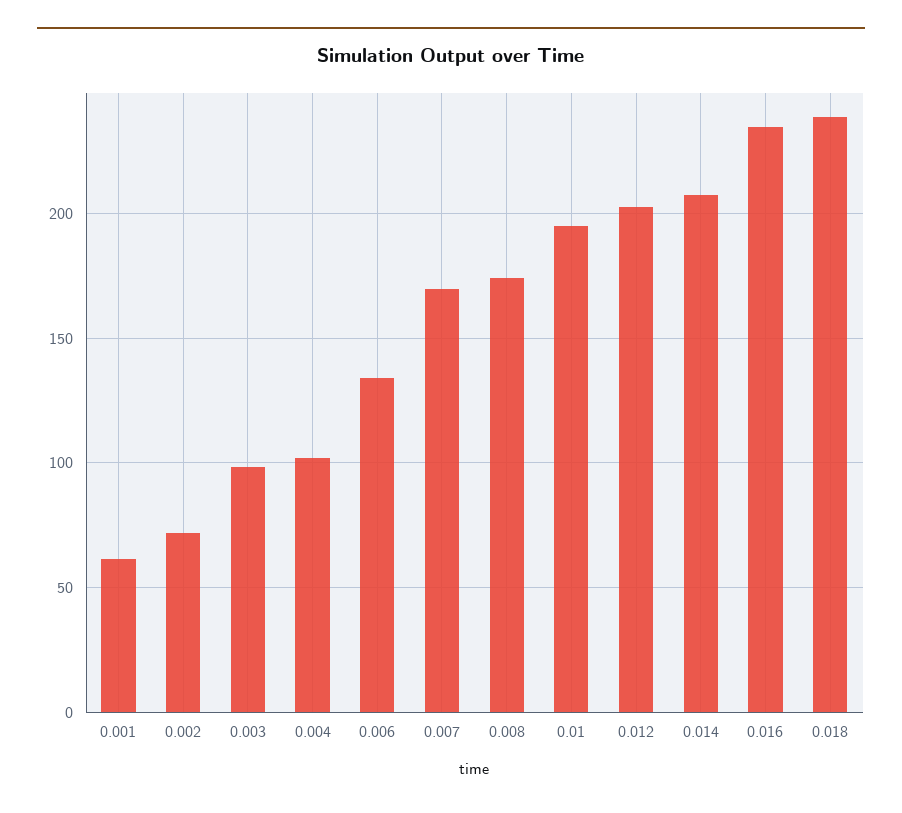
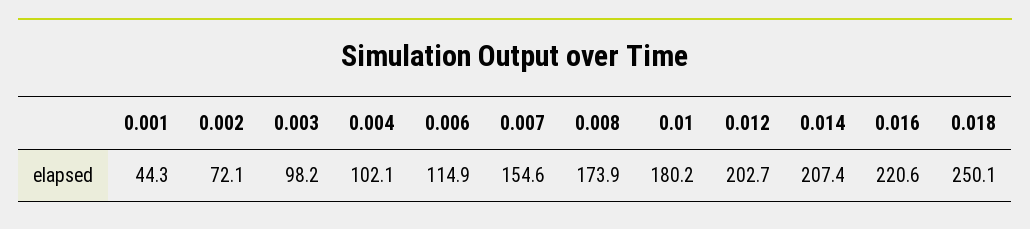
  {
-   "0.001": 60,
+   "0.001": 44.3,
    "0.002": 72.1,
    "0.003": 98.2,
    "0.004": 102.1,
-   "0.006": 135,
+   "0.006": 114.9,
-   "0.007": 170,
+   "0.007": 154.6,
    "0.008": 173.9,
-   "0.01": 195,
+   "0.01": 180.2,
    "0.012": 202.7,
    "0.014": 207.4,
-   "0.016": 235,
+   "0.016": 220.6,
-   "0.018": 240
+   "0.018": 250.1
  }

